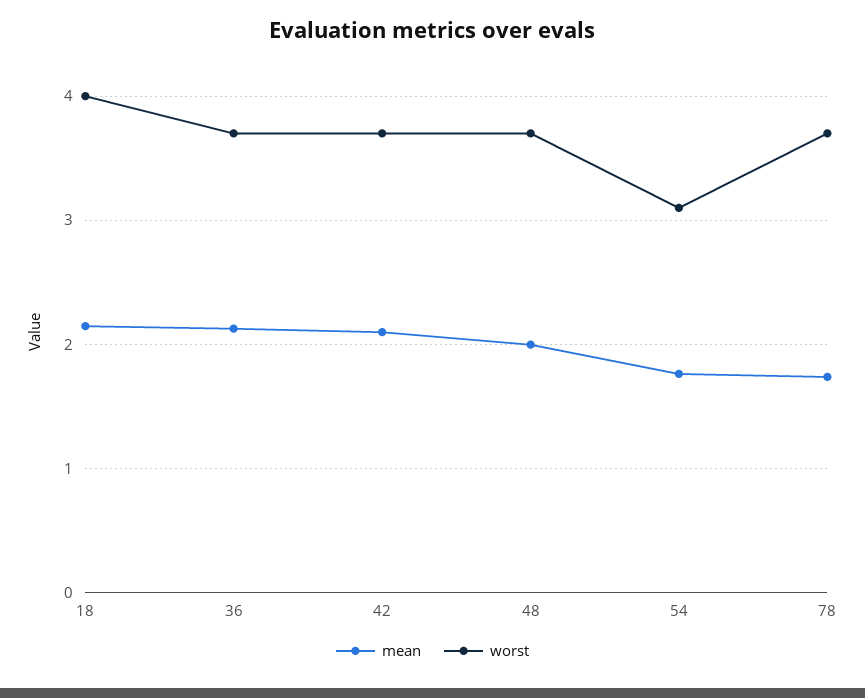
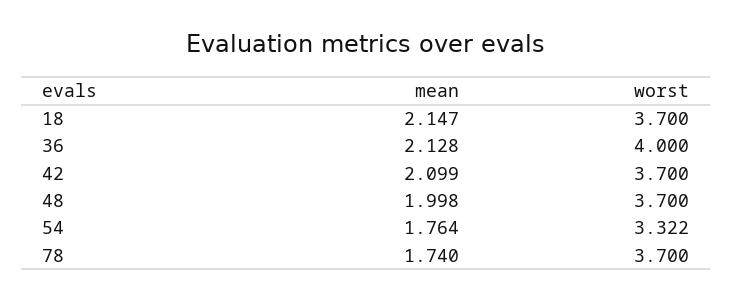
  {
    "mean": {
      "18": 2.147,
      "36": 2.128,
      "42": 2.099,
      "48": 1.998,
      "54": 1.764,
      "78": 1.74
    },
    "worst": {
-     "18": 4,
+     "18": 3.7,
-     "36": 3.7,
+     "36": 4,
      "42": 3.7,
      "48": 3.7,
-     "54": 3.1,
+     "54": 3.322,
      "78": 3.7
    }
  }

